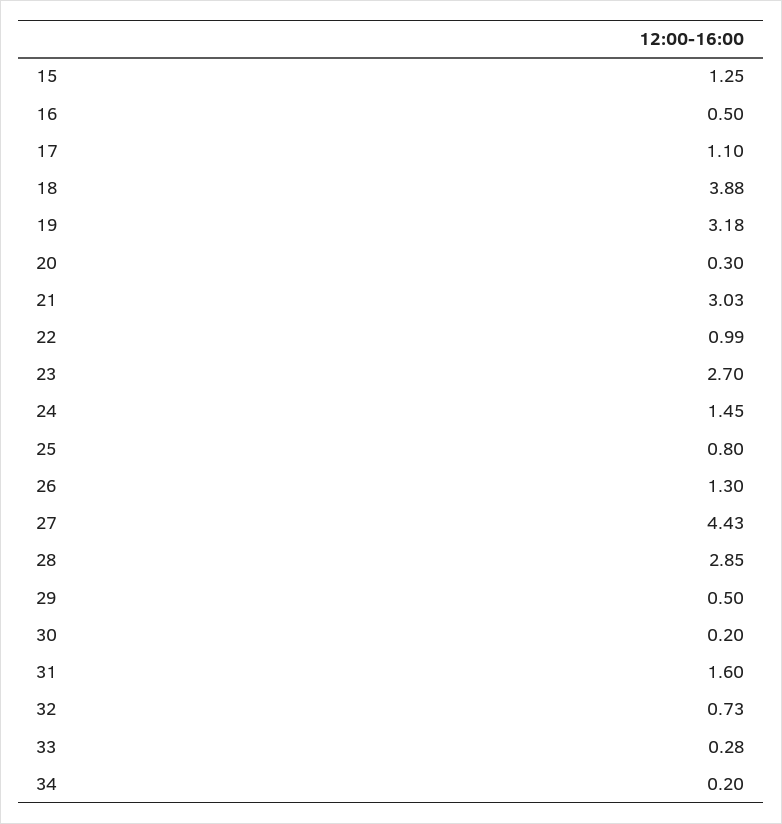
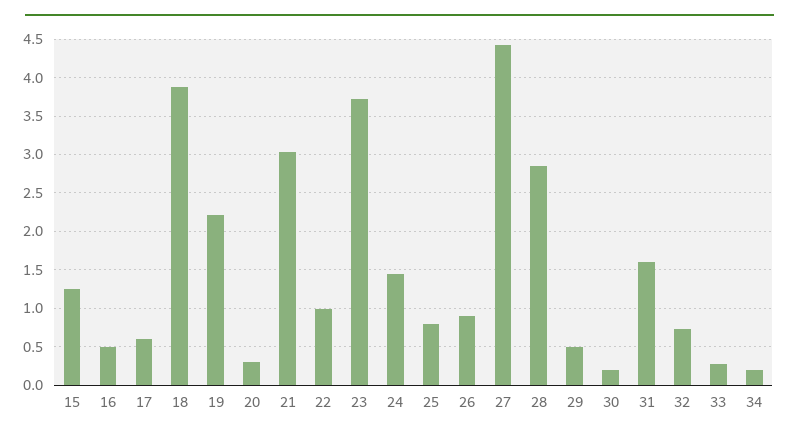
  {
    "15": 1.25,
    "16": 0.5,
-   "17": 1.1,
+   "17": 0.6,
    "18": 3.88,
-   "19": 3.18,
+   "19": 2.2,
    "20": 0.3,
    "21": 3.03,
    "22": 0.99,
-   "23": 2.7,
+   "23": 3.7,
    "24": 1.45,
    "25": 0.8,
-   "26": 1.3,
+   "26": 0.9,
    "27": 4.43,
    "28": 2.85,
    "29": 0.5,
    "30": 0.2,
    "31": 1.6,
    "32": 0.73,
    "33": 0.28,
    "34": 0.2
  }

